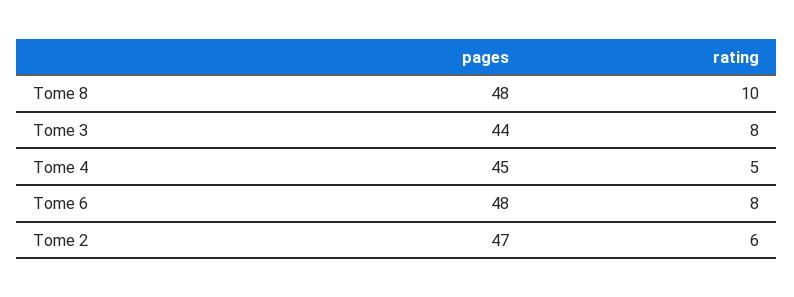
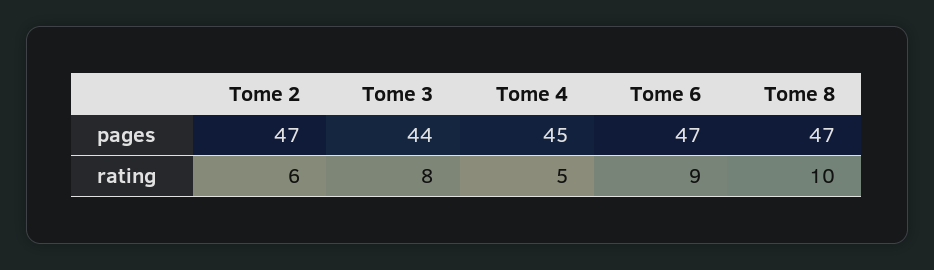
  {
    "pages": {
-     "Tome 8": 48,
+     "Tome 8": 47,
      "Tome 3": 44,
      "Tome 4": 45,
-     "Tome 6": 48,
+     "Tome 6": 47,
      "Tome 2": 47
    },
    "rating": {
      "Tome 8": 10,
      "Tome 3": 8,
      "Tome 4": 5,
-     "Tome 6": 8,
+     "Tome 6": 9,
      "Tome 2": 6
    }
  }

